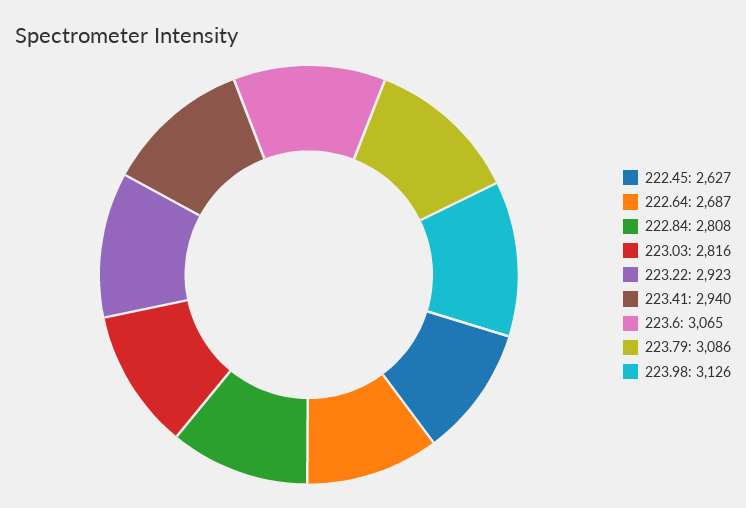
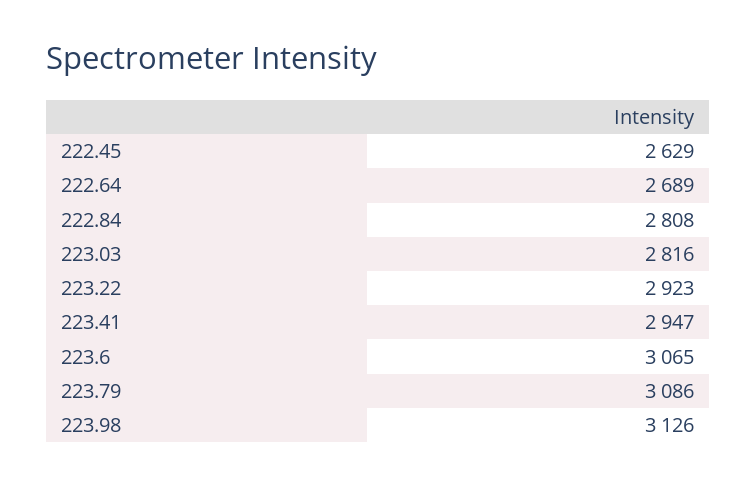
  {
-   "222.45": 2627,
+   "222.45": 2629,
-   "222.64": 2687,
+   "222.64": 2689,
    "222.84": 2808,
    "223.03": 2816,
    "223.22": 2923,
-   "223.41": 2940,
+   "223.41": 2947,
    "223.6": 3065,
    "223.79": 3086,
    "223.98": 3126
  }

